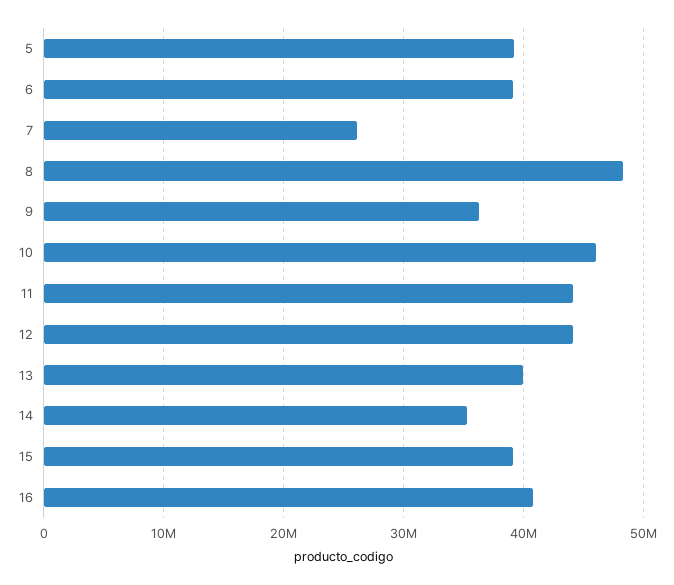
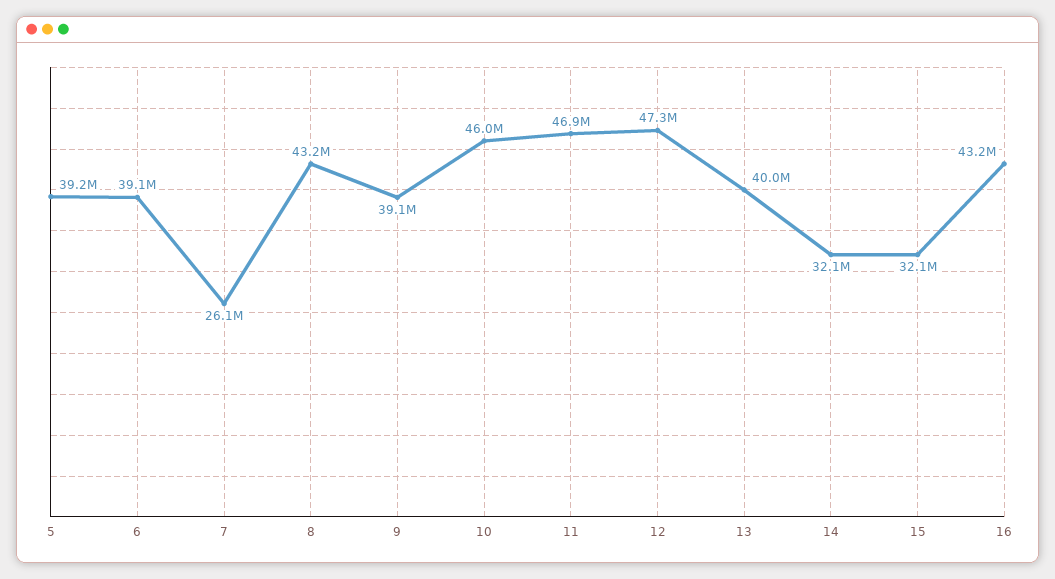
  {
    "5": 39200000,
    "6": 39100000,
    "7": 26100000,
-   "8": 48000000,
+   "8": 43200000,
-   "9": 36000000,
+   "9": 39100000,
    "10": 46000000,
-   "11": 44000000,
+   "11": 46900000,
-   "12": 44000000,
+   "12": 47300000,
    "13": 40000000,
-   "14": 35000000,
+   "14": 32100000,
-   "15": 39000000,
+   "15": 32100000,
-   "16": 41000000
+   "16": 43200000
  }

